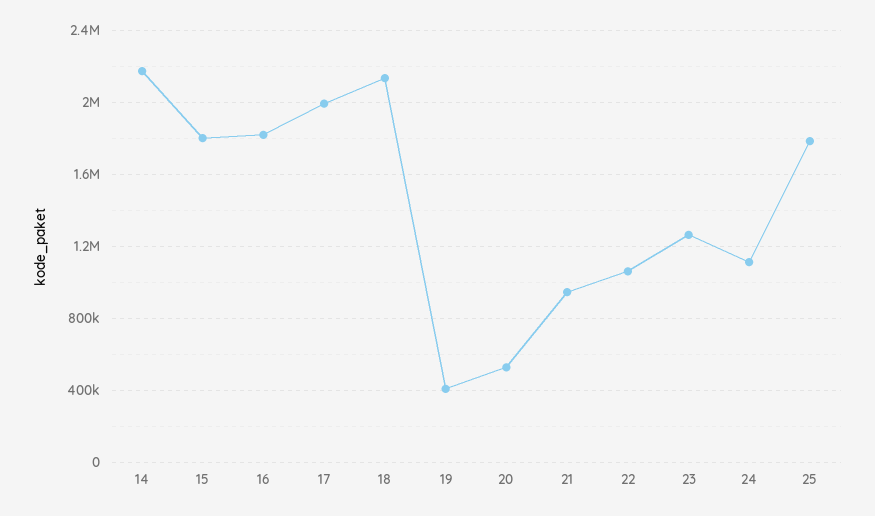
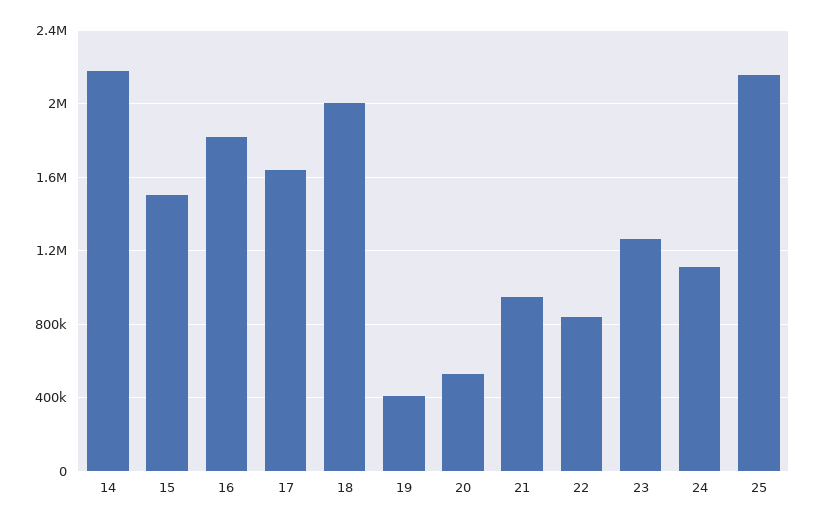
  {
    "14": 2150000,
-   "15": 1800000,
+   "15": 1500000,
    "16": 1800000,
-   "17": 2000000,
+   "17": 1650000,
-   "18": 2150000,
+   "18": 2000000,
    "19": 400000,
    "20": 550000,
    "21": 950000,
-   "22": 1050000,
+   "22": 850000,
    "23": 1250000,
    "24": 1100000,
-   "25": 1800000
+   "25": 2150000
  }

